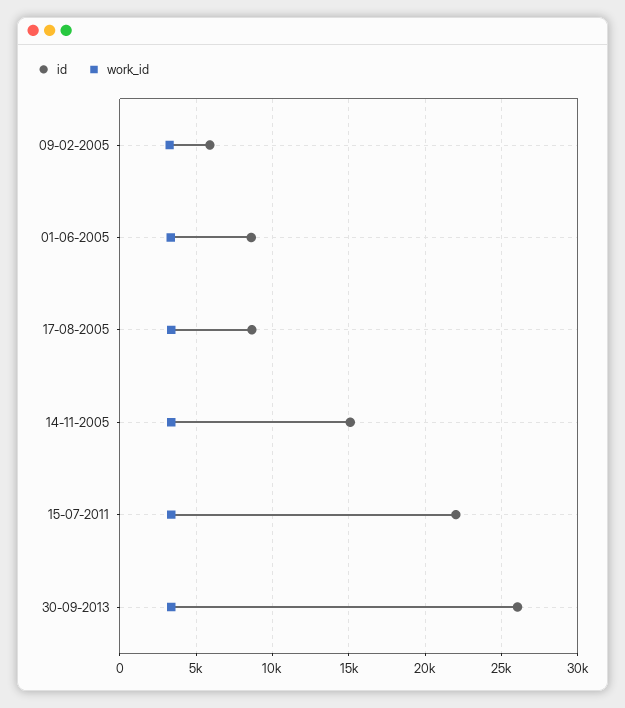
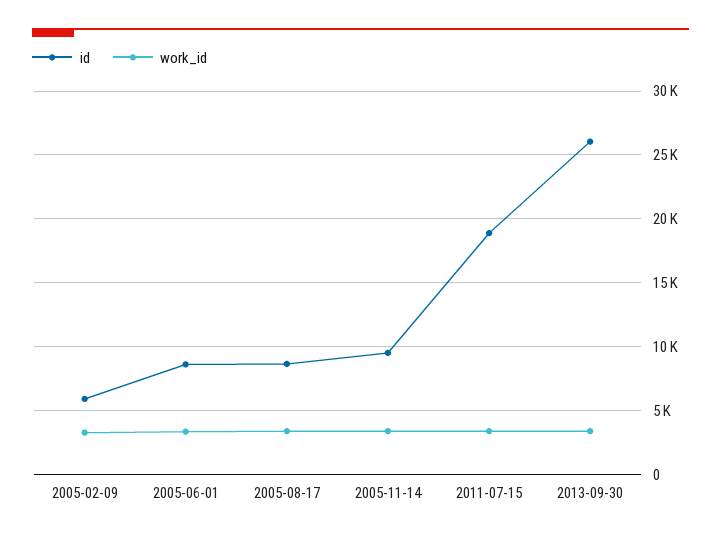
  {
    "id": {
      "09-02-2005": 6000,
      "01-06-2005": 8500,
      "17-08-2005": 8500,
-     "14-11-2005": 15000,
+     "14-11-2005": 9500,
-     "15-07-2011": 22000,
+     "15-07-2011": 19000,
      "30-09-2013": 26000
    },
    "work_id": {
      "09-02-2005": 3500,
      "01-06-2005": 3500,
      "17-08-2005": 3500,
      "14-11-2005": 3500,
      "15-07-2011": 3500,
      "30-09-2013": 3500
    }
  }

